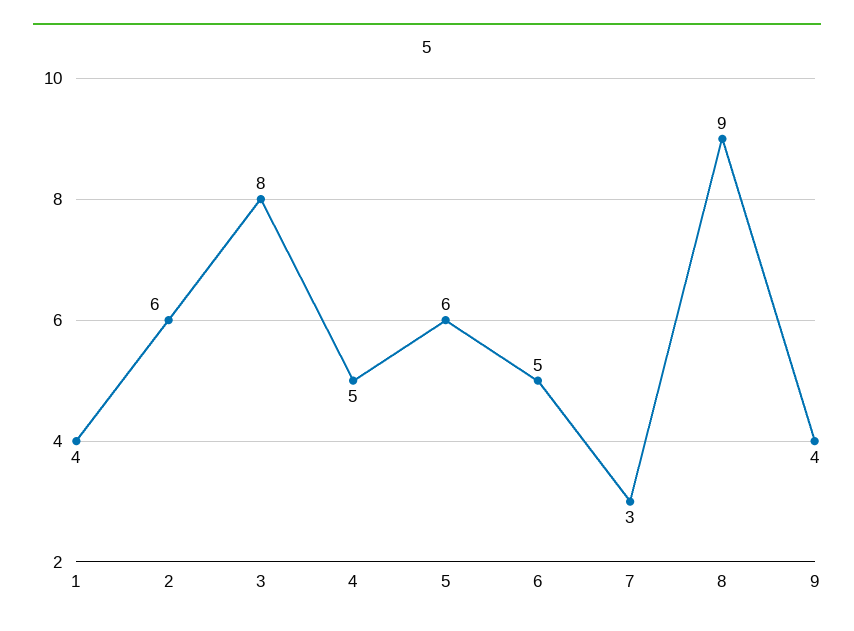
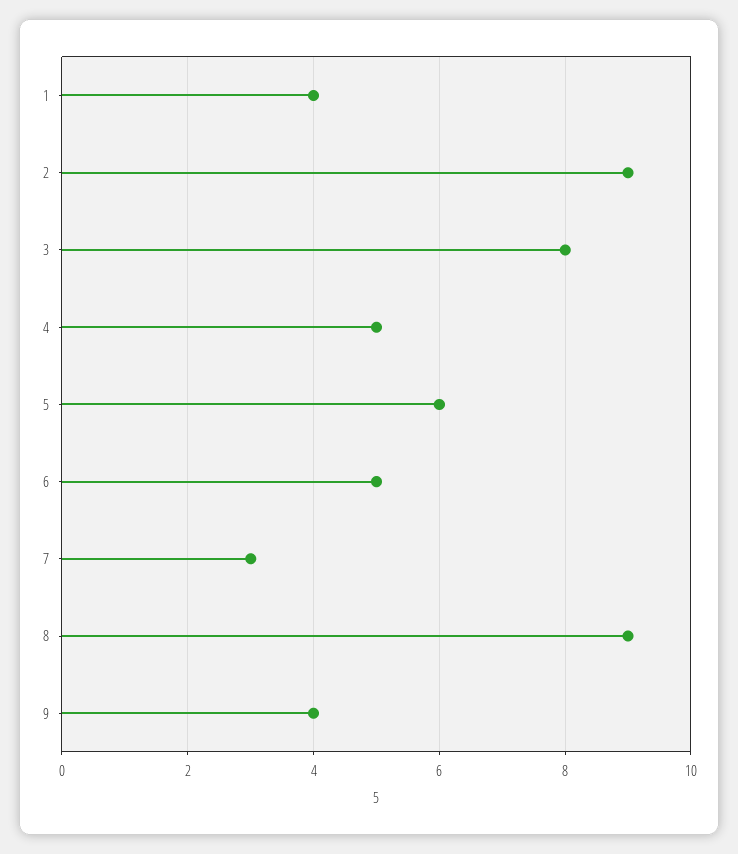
  {
    "1": 4,
-   "2": 6,
+   "2": 9,
    "3": 8,
    "4": 5,
    "5": 6,
    "6": 5,
    "7": 3,
    "8": 9,
    "9": 4
  }

